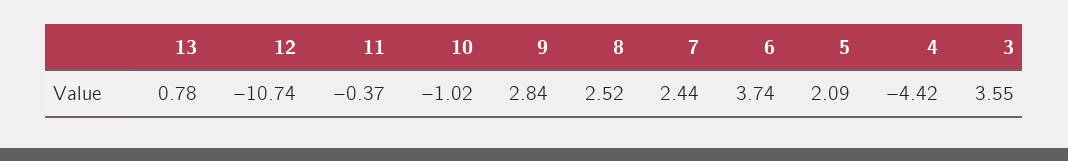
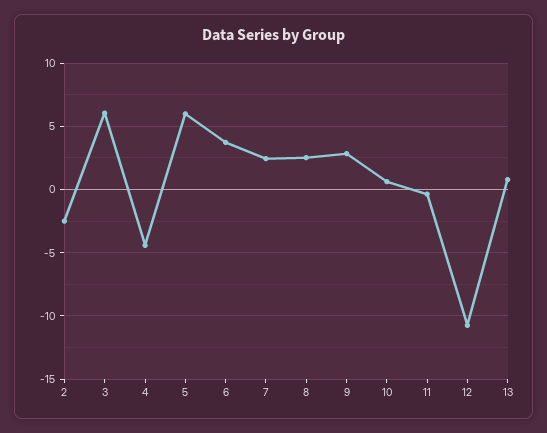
  {
    "13": 0.78,
    "12": -10.74,
    "11": -0.37,
-   "10": -1.02,
+   "10": 0.5,
    "9": 2.84,
    "8": 2.52,
    "7": 2.44,
    "6": 3.74,
-   "5": 2.09,
+   "5": 6,
    "4": -4.42,
-   "3": 3.55
+   "3": 6,
+   "2": -2.5
  }

